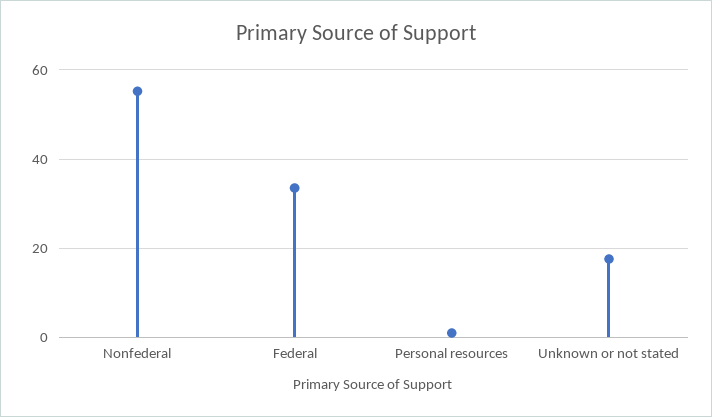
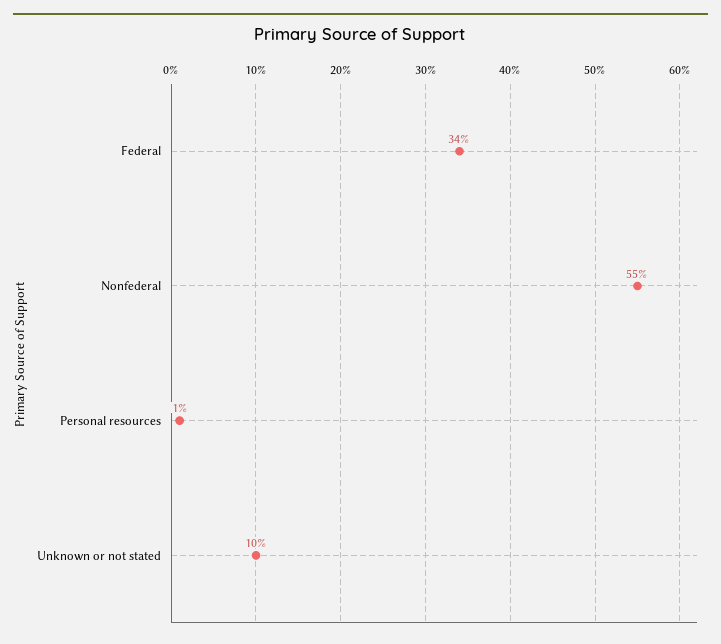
  {
    "Nonfederal": 55,
    "Federal": 34,
    "Personal resources": 1,
-   "Unknown or not stated": 18
+   "Unknown or not stated": 10
  }

